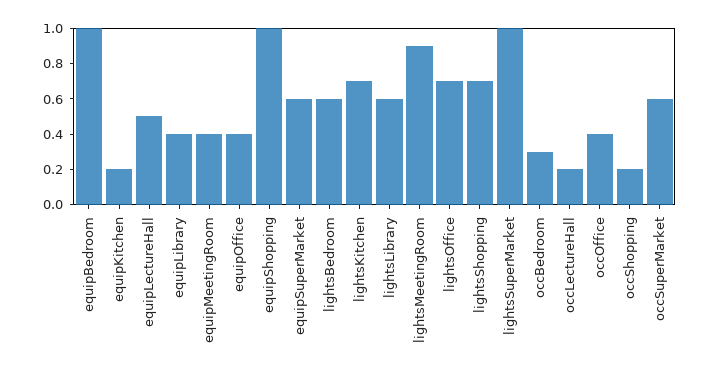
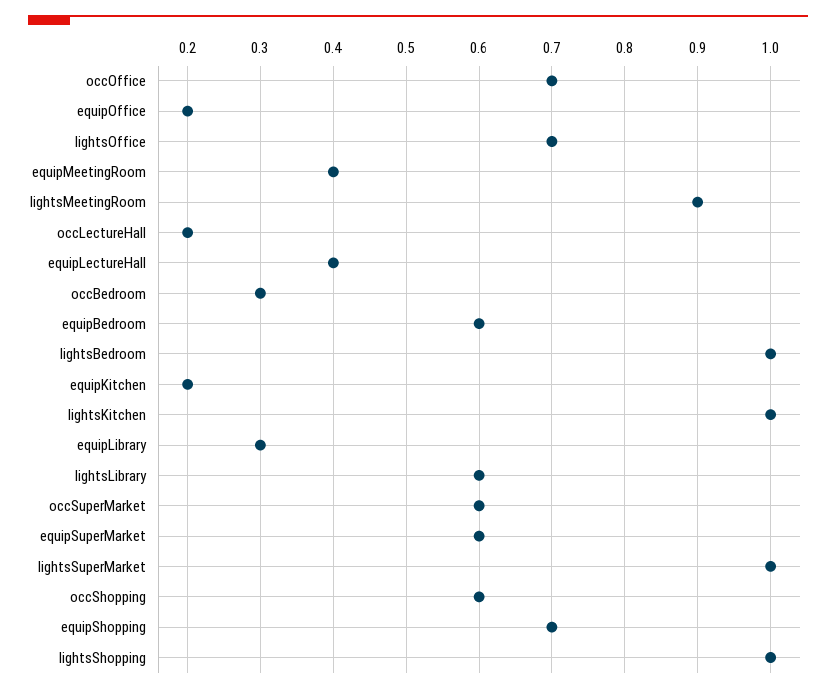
  {
-   "equipBedroom": 1,
+   "equipBedroom": 0.6,
    "equipKitchen": 0.2,
-   "equipLectureHall": 0.5,
+   "equipLectureHall": 0.4,
-   "equipLibrary": 0.4,
+   "equipLibrary": 0.3,
    "equipMeetingRoom": 0.4,
-   "equipOffice": 0.4,
+   "equipOffice": 0.2,
-   "equipShopping": 1,
+   "equipShopping": 0.7,
    "equipSuperMarket": 0.6,
-   "lightsBedroom": 0.6,
+   "lightsBedroom": 1,
-   "lightsKitchen": 0.7,
+   "lightsKitchen": 1,
    "lightsLibrary": 0.6,
    "lightsMeetingRoom": 0.9,
    "lightsOffice": 0.7,
-   "lightsShopping": 0.7,
+   "lightsShopping": 1,
    "lightsSuperMarket": 1,
    "occBedroom": 0.3,
    "occLectureHall": 0.2,
-   "occOffice": 0.4,
+   "occOffice": 0.7,
-   "occShopping": 0.2,
+   "occShopping": 0.6,
    "occSuperMarket": 0.6
  }

